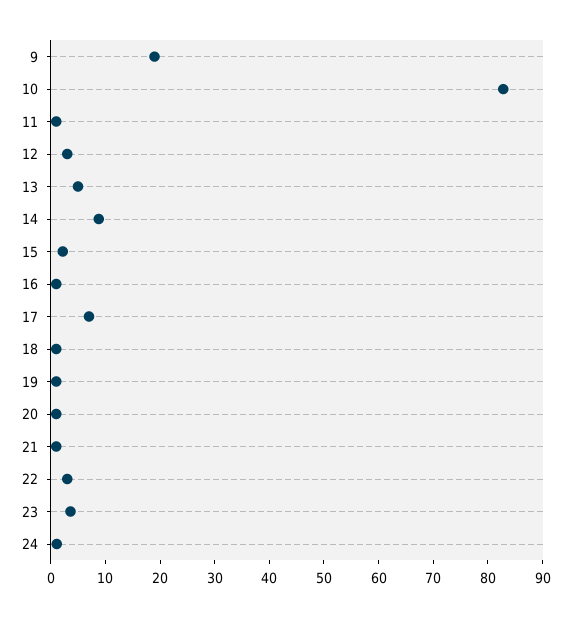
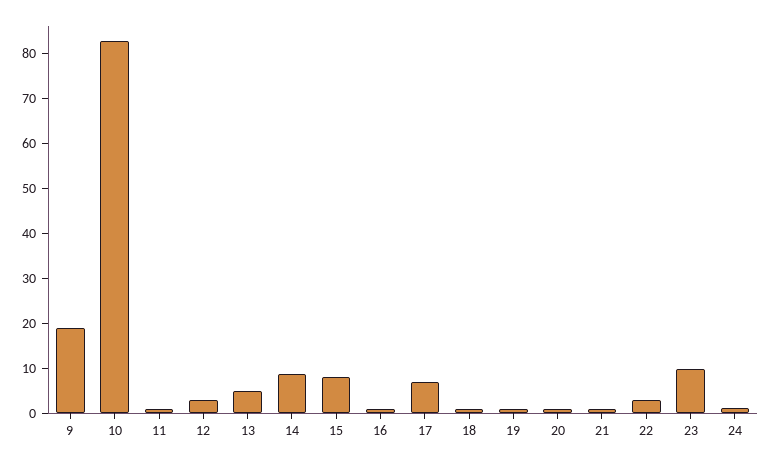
  {
    "9": 20,
    "10": 82,
    "11": 2,
    "12": 4,
    "13": 6,
    "14": 8,
-   "15": 2,
+   "15": 8,
    "16": 2,
    "17": 8,
    "18": 2,
    "19": 2,
    "20": 2,
    "21": 2,
    "22": 4,
-   "23": 4,
+   "23": 10,
    "24": 2
  }

